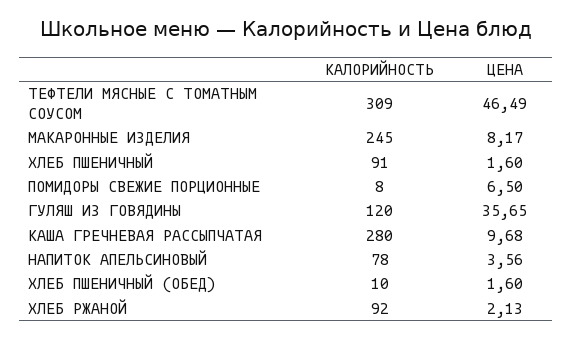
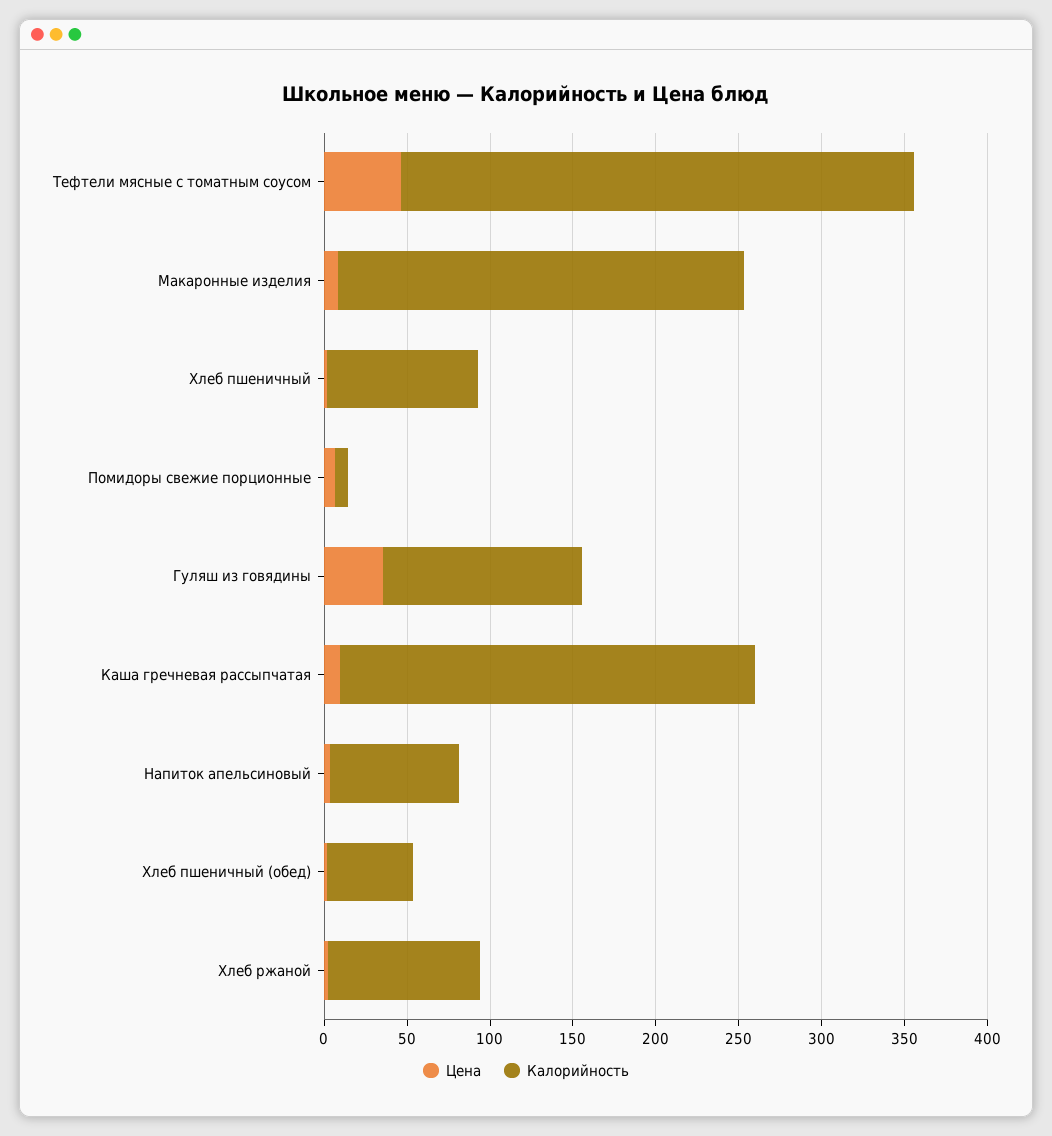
  {
    "КАЛОРИЙНОСТЬ": {
      "ТЕФТЕЛИ МЯСНЫЕ С ТОМАТНЫМ СОУСОМ": 309,
      "МАКАРОННЫЕ ИЗДЕЛИЯ": 245,
      "ХЛЕБ ПШЕНИЧНЫЙ": 91,
      "ПОМИДОРЫ СВЕЖИЕ ПОРЦИОННЫЕ": 8,
      "ГУЛЯШ ИЗ ГОВЯДИНЫ": 120,
-     "КАША ГРЕЧНЕВАЯ РАССЫПЧАТАЯ": 280,
+     "КАША ГРЕЧНЕВАЯ РАССЫПЧАТАЯ": 250,
      "НАПИТОК АПЕЛЬСИНОВЫЙ": 78,
-     "ХЛЕБ ПШЕНИЧНЫЙ (ОБЕД)": 10,
+     "ХЛЕБ ПШЕНИЧНЫЙ (ОБЕД)": 50,
      "ХЛЕБ РЖАНОЙ": 92
    },
    "ЦЕНА": {
      "ТЕФТЕЛИ МЯСНЫЕ С ТОМАТНЫМ СОУСОМ": 46.49,
      "МАКАРОННЫЕ ИЗДЕЛИЯ": 8.17,
      "ХЛЕБ ПШЕНИЧНЫЙ": 1.6,
      "ПОМИДОРЫ СВЕЖИЕ ПОРЦИОННЫЕ": 6.5,
      "ГУЛЯШ ИЗ ГОВЯДИНЫ": 35.65,
      "КАША ГРЕЧНЕВАЯ РАССЫПЧАТАЯ": 9.68,
      "НАПИТОК АПЕЛЬСИНОВЫЙ": 3.56,
      "ХЛЕБ ПШЕНИЧНЫЙ (ОБЕД)": 1.6,
      "ХЛЕБ РЖАНОЙ": 2.13
    }
  }

